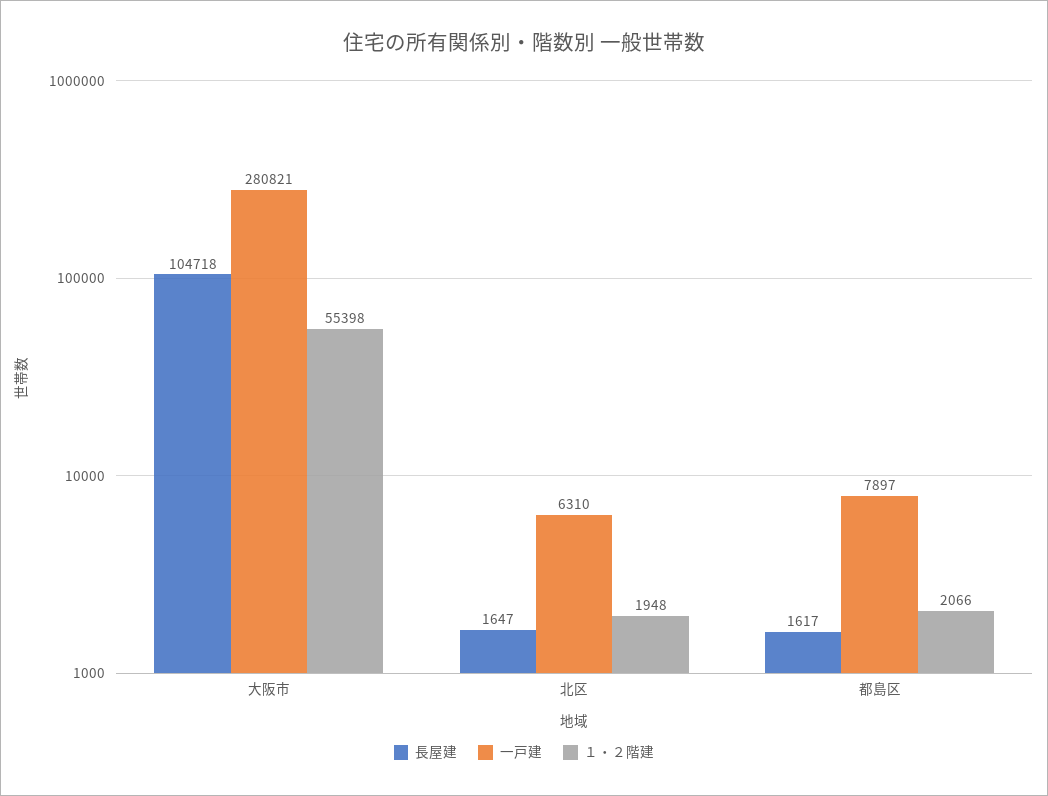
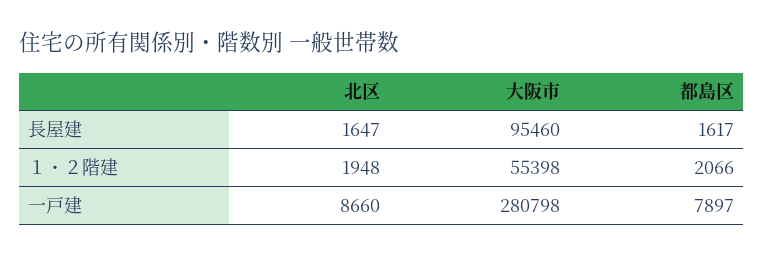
  {
    "長屋建": {
-     "大阪市": 104718,
+     "大阪市": 95460,
      "北区": 1647,
      "都島区": 1617
    },
    "一戸建": {
-     "大阪市": 280821,
+     "大阪市": 280798,
-     "北区": 6310,
+     "北区": 8660,
      "都島区": 7897
    },
    "１・２階建": {
      "大阪市": 55398,
      "北区": 1948,
      "都島区": 2066
    }
  }

